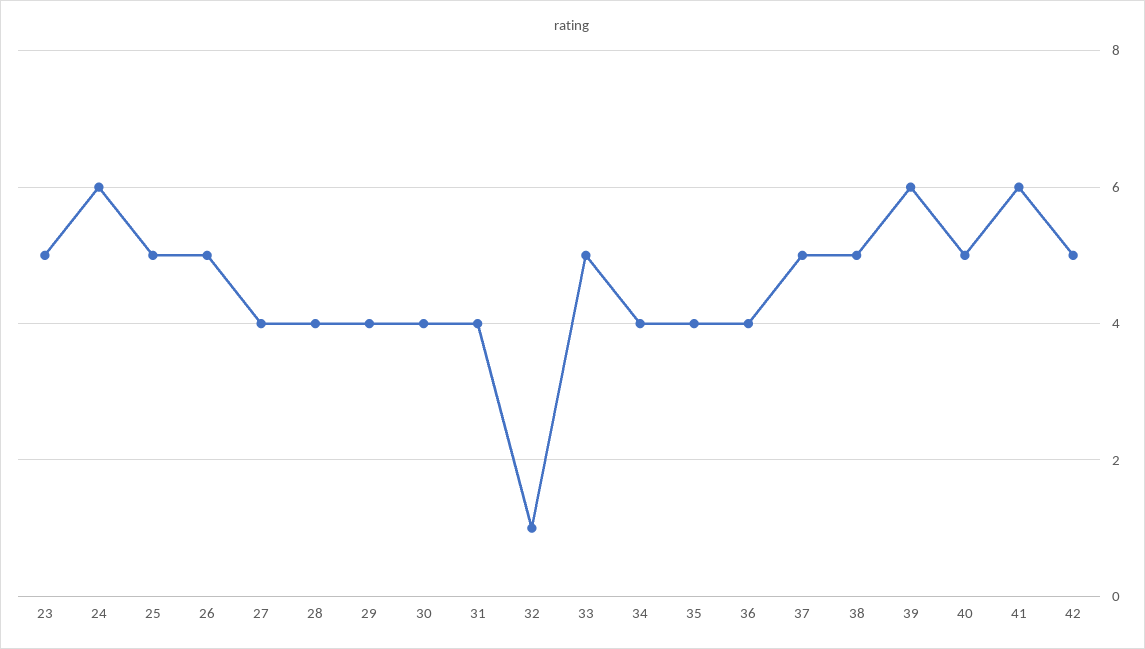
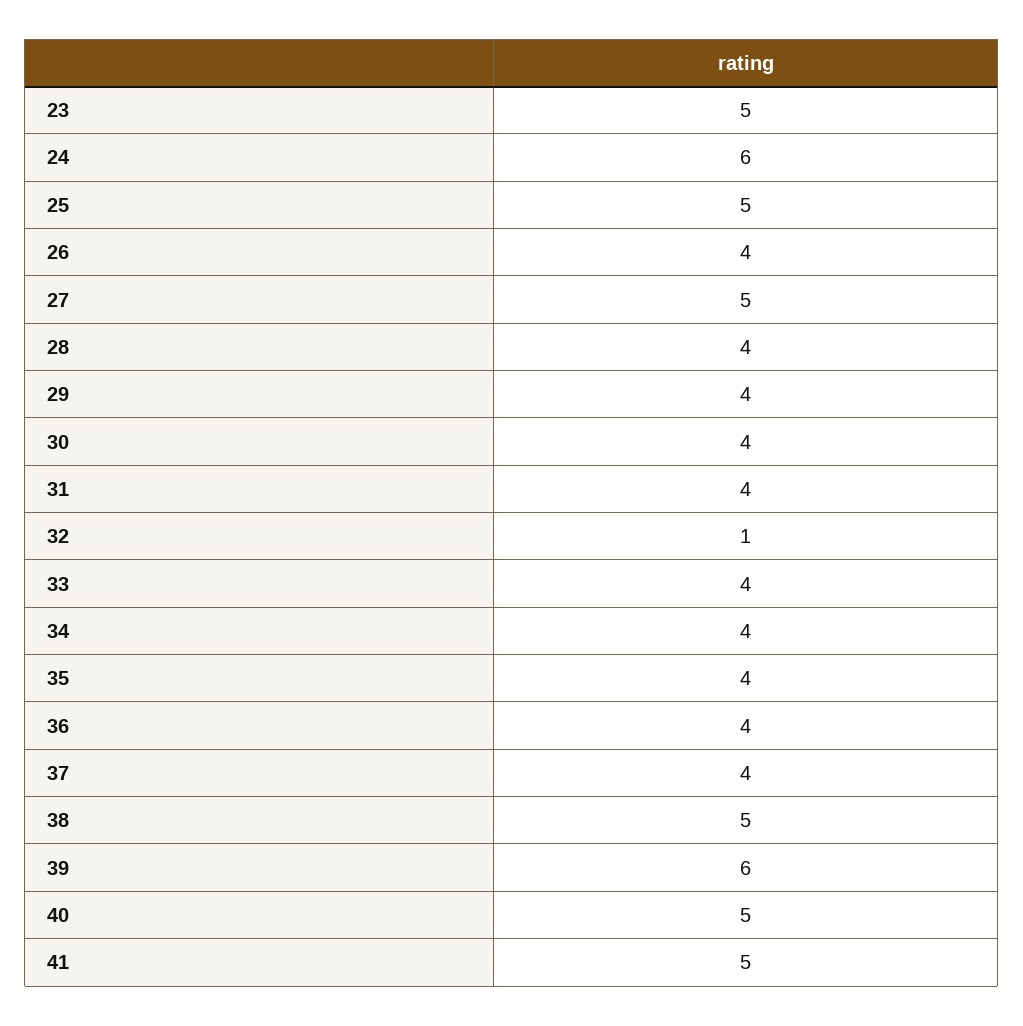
  {
    "23": 5,
    "24": 6,
    "25": 5,
-   "26": 5,
+   "26": 4,
-   "27": 4,
+   "27": 5,
    "28": 4,
    "29": 4,
    "30": 4,
    "31": 4,
    "32": 1,
-   "33": 5,
+   "33": 4,
    "34": 4,
    "35": 4,
    "36": 4,
-   "37": 5,
+   "37": 4,
    "38": 5,
    "39": 6,
    "40": 5,
-   "41": 6,
+   "41": 5
-   "42": 5
  }

